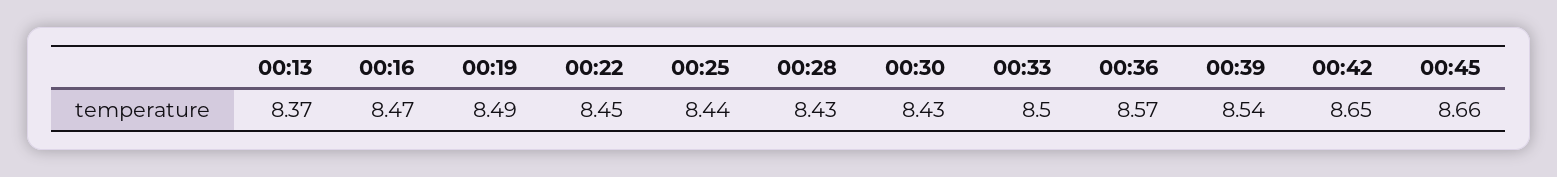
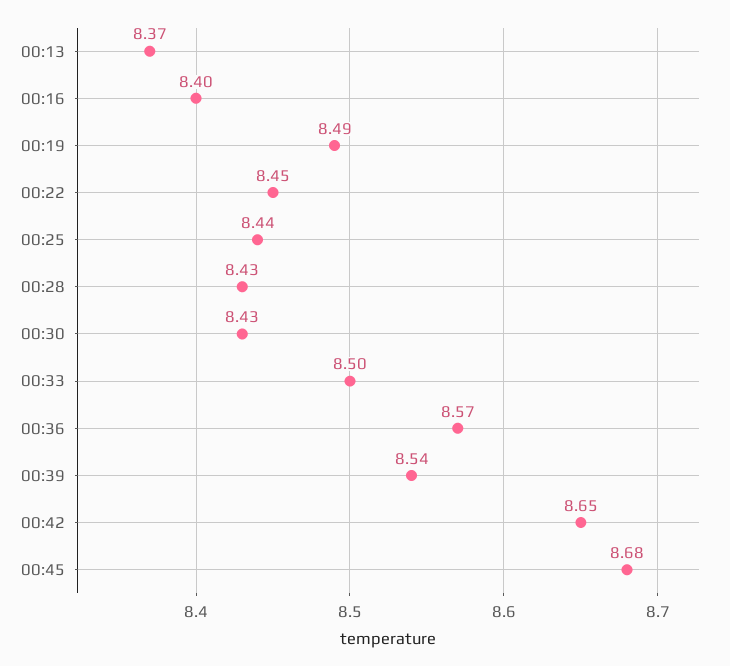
  {
    "00:13": 8.37,
-   "00:16": 8.47,
+   "00:16": 8.4,
    "00:19": 8.49,
    "00:22": 8.45,
    "00:25": 8.44,
    "00:28": 8.43,
    "00:30": 8.43,
    "00:33": 8.5,
    "00:36": 8.57,
    "00:39": 8.54,
    "00:42": 8.65,
-   "00:45": 8.66
+   "00:45": 8.68
  }

